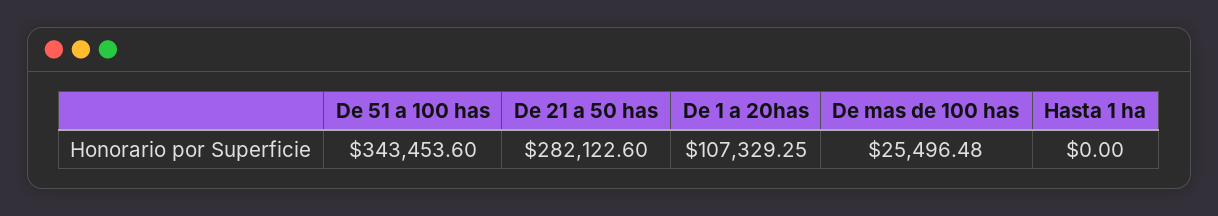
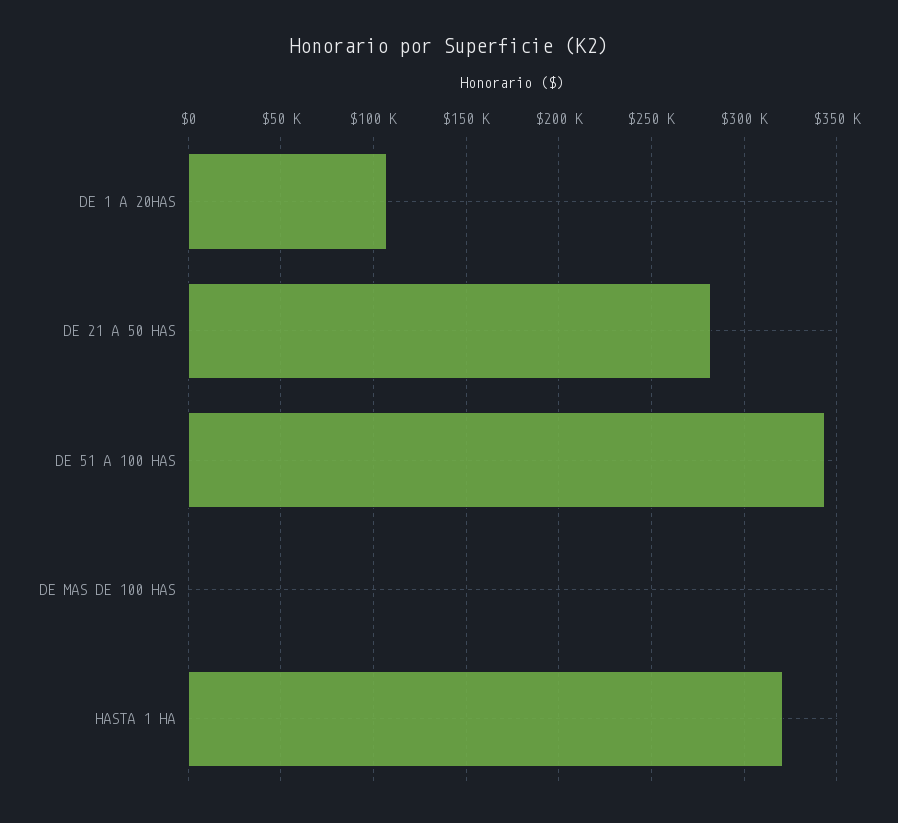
  {
    "De 51 a 100 has": 343453.6,
    "De 21 a 50 has": 282122.6,
    "De 1 a 20has": 107329.25,
-   "De mas de 100 has": 25496.48,
+   "De mas de 100 has": 0,
-   "Hasta 1 ha": 0
+   "Hasta 1 ha": 320000
  }

